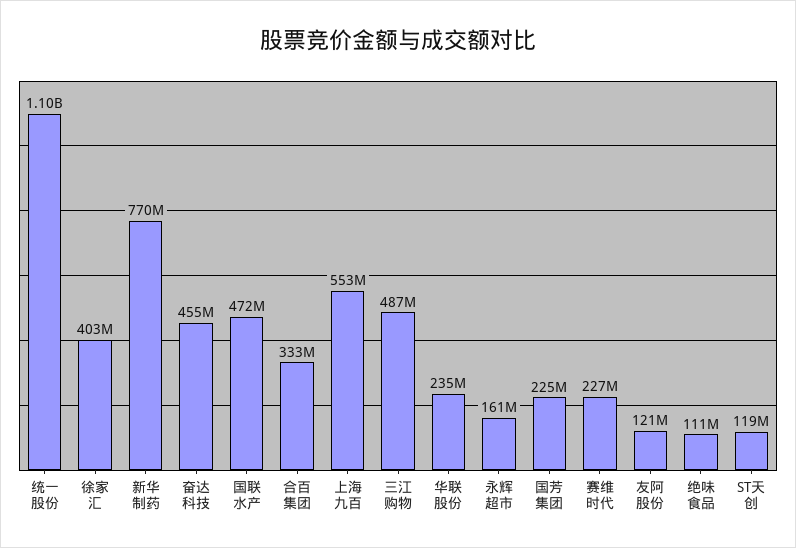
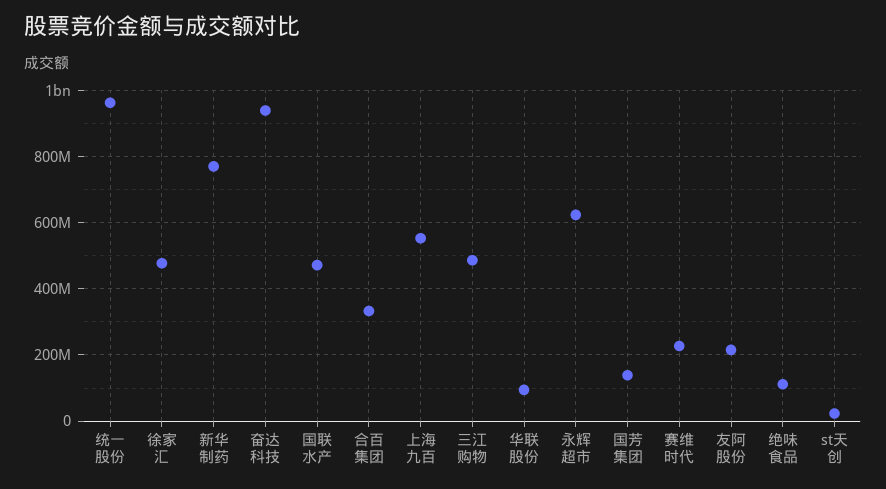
  {
-   "统一股份": 1100000000,
+   "统一股份": 960000000,
-   "徐家汇": 403000000,
+   "徐家汇": 480000000,
    "新华制药": 770000000,
-   "奋达科技": 455000000,
+   "奋达科技": 940000000,
    "国联水产": 472000000,
    "合百集团": 333000000,
    "上海九百": 553000000,
    "三江购物": 487000000,
-   "华联股份": 235000000,
+   "华联股份": 100000000,
-   "永辉超市": 161000000,
+   "永辉超市": 620000000,
-   "国芳集团": 225000000,
+   "国芳集团": 140000000,
    "赛维时代": 227000000,
-   "友阿股份": 121000000,
+   "友阿股份": 220000000,
    "绝味食品": 111000000,
-   "ST天创": 119000000
+   "ST天创": 20000000
  }

